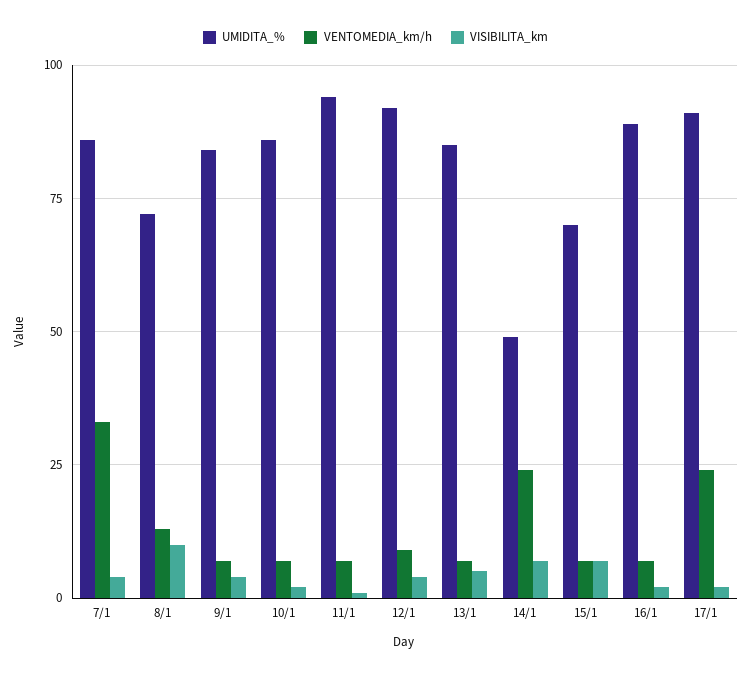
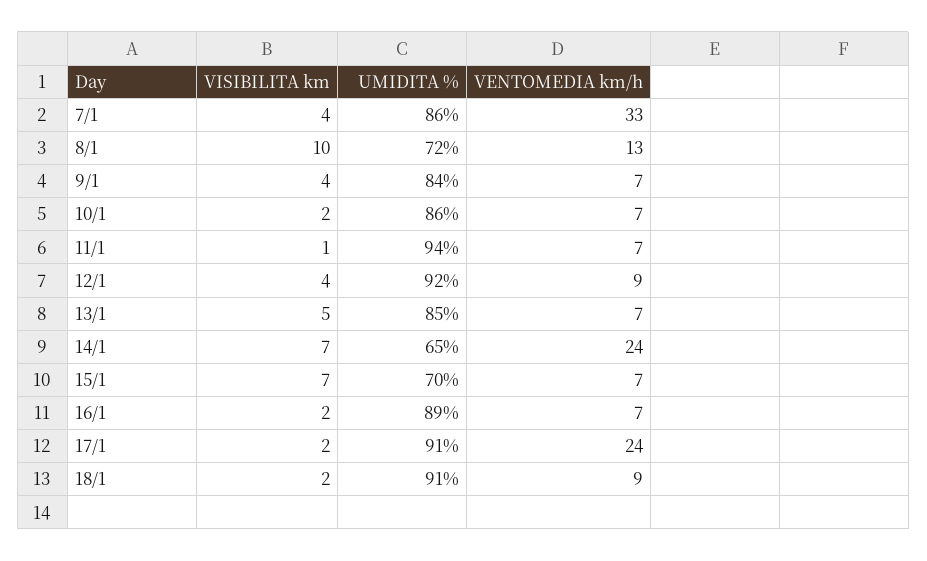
  {
    "UMIDITA_%": {
      "7/1": 86,
      "8/1": 72,
      "9/1": 84,
      "10/1": 86,
      "11/1": 94,
      "12/1": 92,
      "13/1": 85,
-     "14/1": 50,
+     "14/1": 65,
      "15/1": 70,
      "16/1": 89,
-     "17/1": 91
+     "17/1": 91,
+     "18/1": 91
    },
    "VENTOMEDIA_km/h": {
      "7/1": 33,
      "8/1": 13,
      "9/1": 7,
      "10/1": 7,
      "11/1": 7,
      "12/1": 9,
      "13/1": 7,
      "14/1": 24,
      "15/1": 7,
      "16/1": 7,
-     "17/1": 24
+     "17/1": 24,
+     "18/1": 9
    },
    "VISIBILITA_km": {
      "7/1": 4,
      "8/1": 10,
      "9/1": 4,
      "10/1": 2,
      "11/1": 1,
      "12/1": 4,
      "13/1": 5,
      "14/1": 7,
      "15/1": 7,
      "16/1": 2,
-     "17/1": 2
+     "17/1": 2,
+     "18/1": 2
    }
  }

